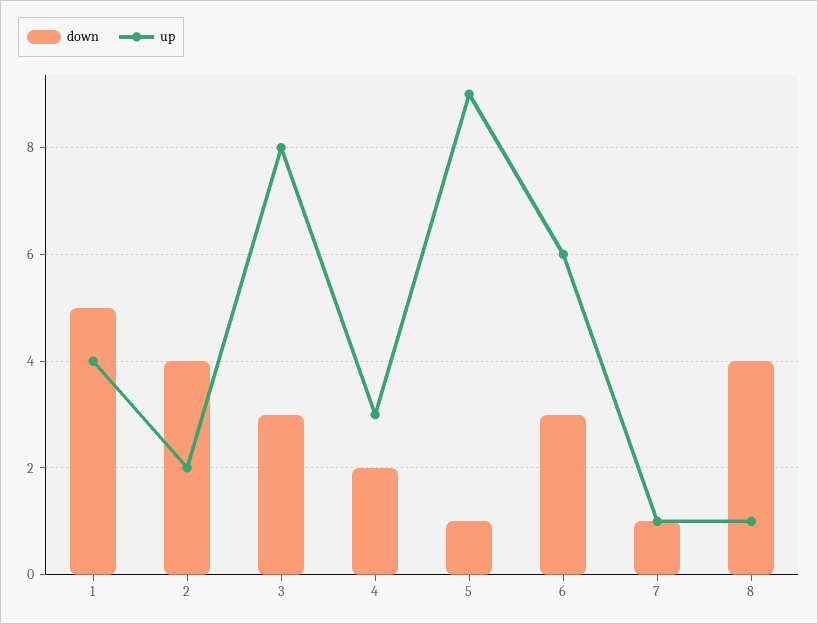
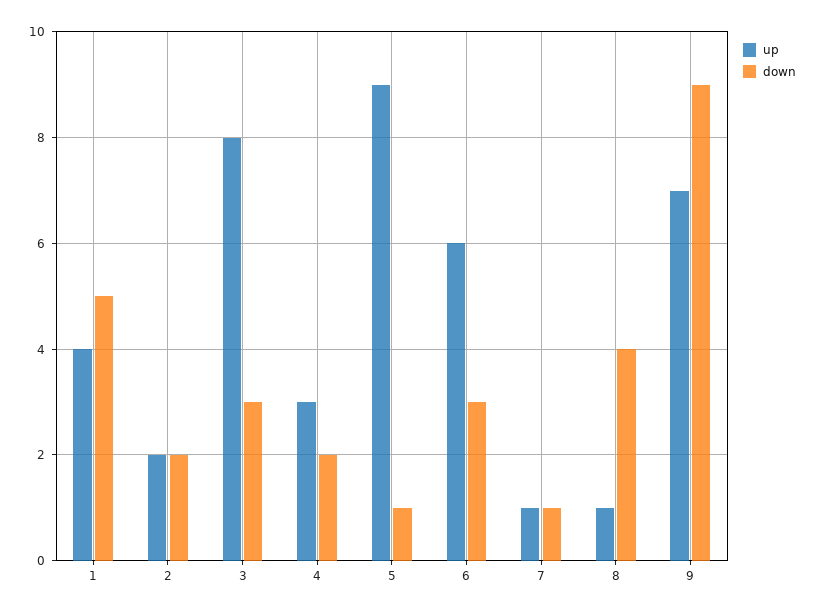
  {
    "down": {
      "1": 5,
-     "2": 4,
+     "2": 2,
      "3": 3,
      "4": 2,
      "5": 1,
      "6": 3,
      "7": 1,
-     "8": 4
+     "8": 4,
+     "9": 9
    },
    "up": {
      "1": 4,
      "2": 2,
      "3": 8,
      "4": 3,
      "5": 9,
      "6": 6,
      "7": 1,
-     "8": 1
+     "8": 1,
+     "9": 7
    }
  }

